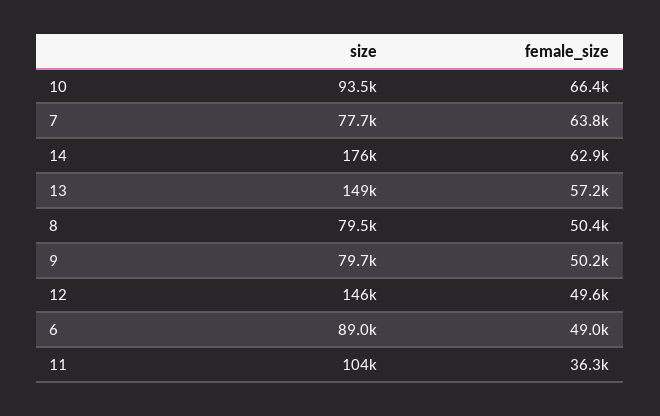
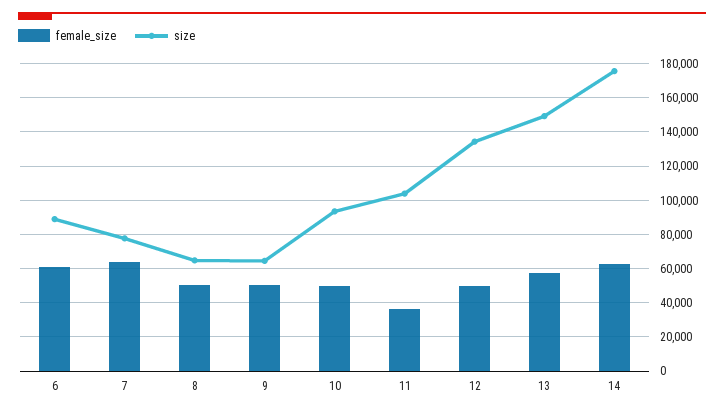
  {
    "size": {
      "10": 93500,
      "7": 77700,
      "14": 176000,
      "13": 149000,
-     "8": 79500,
+     "8": 65000,
-     "9": 79700,
+     "9": 65000,
-     "12": 146000,
+     "12": 135000,
      "6": 89000,
      "11": 104000
    },
    "female_size": {
-     "10": 66400,
+     "10": 50000,
      "7": 63800,
      "14": 62900,
      "13": 57200,
      "8": 50400,
      "9": 50200,
      "12": 49600,
-     "6": 49000,
+     "6": 60000,
      "11": 36300
    }
  }

